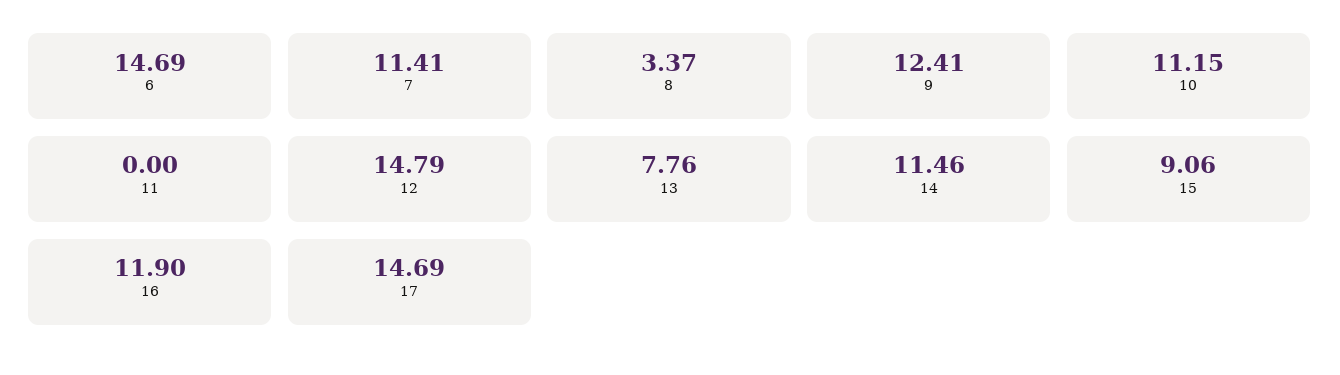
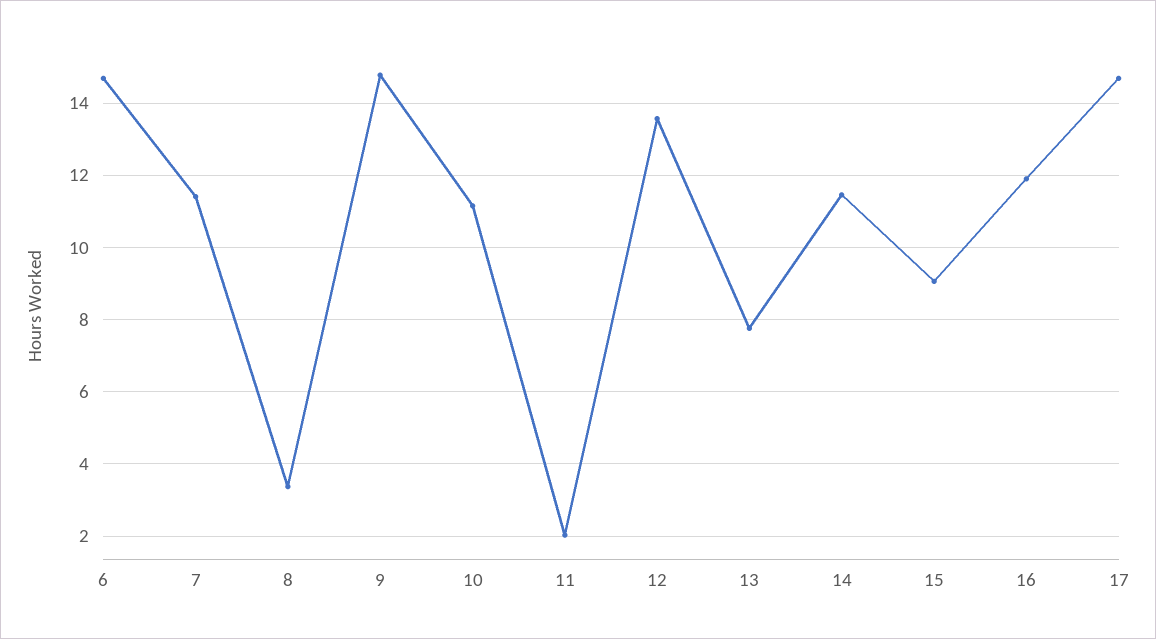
  {
    "6": 14.69,
    "7": 11.41,
    "8": 3.37,
-   "9": 12.41,
+   "9": 14.8,
    "10": 11.15,
-   "11": 0,
+   "11": 2,
-   "12": 14.79,
+   "12": 13.6,
    "13": 7.76,
    "14": 11.46,
    "15": 9.06,
    "16": 11.9,
    "17": 14.69
  }

